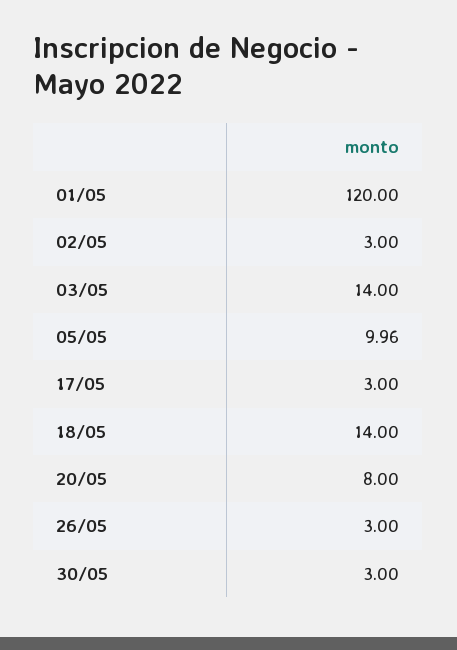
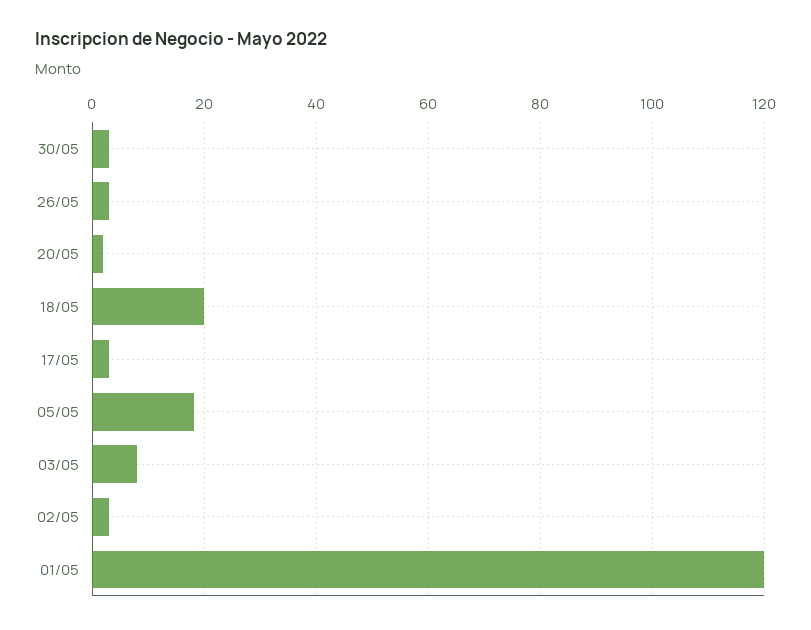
  {
    "01/05": 120,
    "02/05": 3,
-   "03/05": 14,
+   "03/05": 8,
-   "05/05": 9.96,
+   "05/05": 18,
    "17/05": 3,
-   "18/05": 14,
+   "18/05": 20,
-   "20/05": 8,
+   "20/05": 2,
    "26/05": 3,
    "30/05": 3
  }

